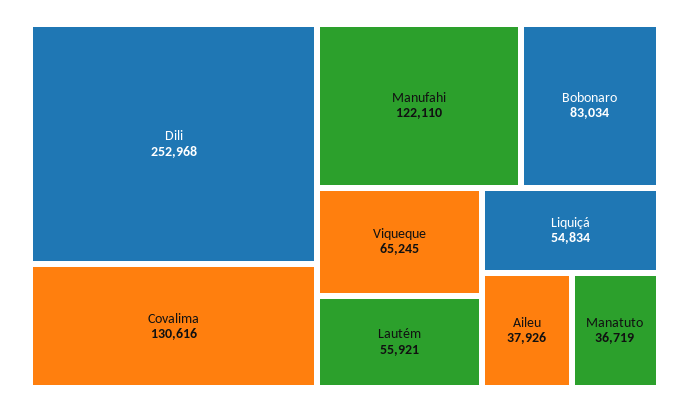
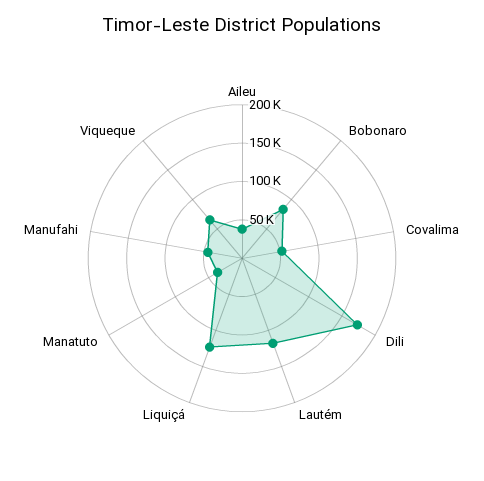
  {
-   "Dili": 252968,
+   "Dili": 175000,
-   "Covalima": 130616,
+   "Covalima": 50000,
-   "Manufahi": 122110,
+   "Manufahi": 50000,
    "Bobonaro": 83034,
    "Viqueque": 65245,
-   "Lautém": 55921,
+   "Lautém": 125000,
-   "Liquiçá": 54834,
+   "Liquiçá": 125000,
    "Aileu": 37926,
    "Manatuto": 36719
  }

